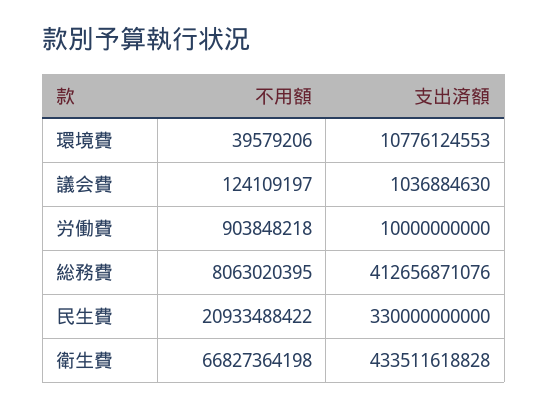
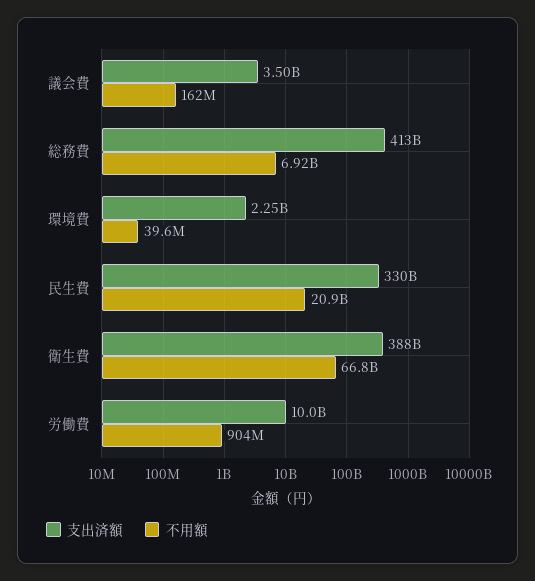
  {
    "不用額": {
      "環境費": 39579206,
-     "議会費": 124109197,
+     "議会費": 162000000,
      "労働費": 903848218,
-     "総務費": 8063020395,
+     "総務費": 6920000000,
      "民生費": 20933488422,
      "衛生費": 66827364198
    },
    "支出済額": {
-     "環境費": 10776124553,
+     "環境費": 2250000000,
-     "議会費": 1036884630,
+     "議会費": 3500000000,
      "労働費": 10000000000,
      "総務費": 412656871076,
      "民生費": 330000000000,
-     "衛生費": 433511618828
+     "衛生費": 388000000000
    }
  }

